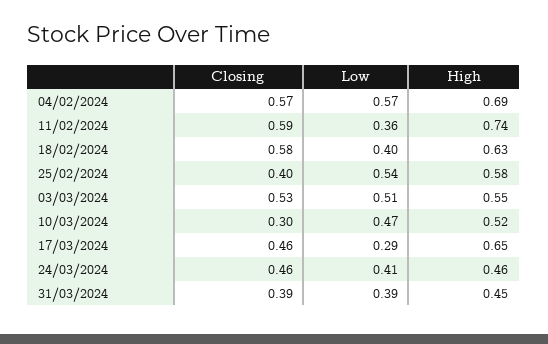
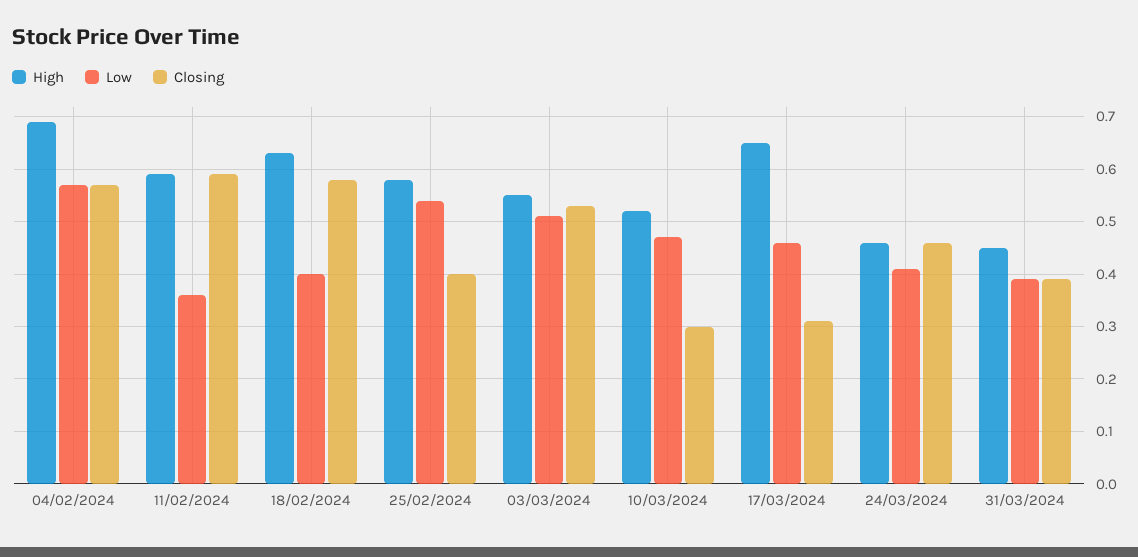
  {
    "Closing": {
      "04/02/2024": 0.57,
      "11/02/2024": 0.59,
      "18/02/2024": 0.58,
      "25/02/2024": 0.4,
      "03/03/2024": 0.53,
      "10/03/2024": 0.3,
-     "17/03/2024": 0.46,
+     "17/03/2024": 0.3,
      "24/03/2024": 0.46,
      "31/03/2024": 0.39
    },
    "Low": {
      "04/02/2024": 0.57,
      "11/02/2024": 0.36,
      "18/02/2024": 0.4,
      "25/02/2024": 0.54,
      "03/03/2024": 0.51,
      "10/03/2024": 0.47,
-     "17/03/2024": 0.29,
+     "17/03/2024": 0.45,
      "24/03/2024": 0.41,
      "31/03/2024": 0.39
    },
    "High": {
      "04/02/2024": 0.69,
-     "11/02/2024": 0.74,
+     "11/02/2024": 0.6,
      "18/02/2024": 0.63,
      "25/02/2024": 0.58,
      "03/03/2024": 0.55,
      "10/03/2024": 0.52,
      "17/03/2024": 0.65,
      "24/03/2024": 0.46,
      "31/03/2024": 0.45
    }
  }

